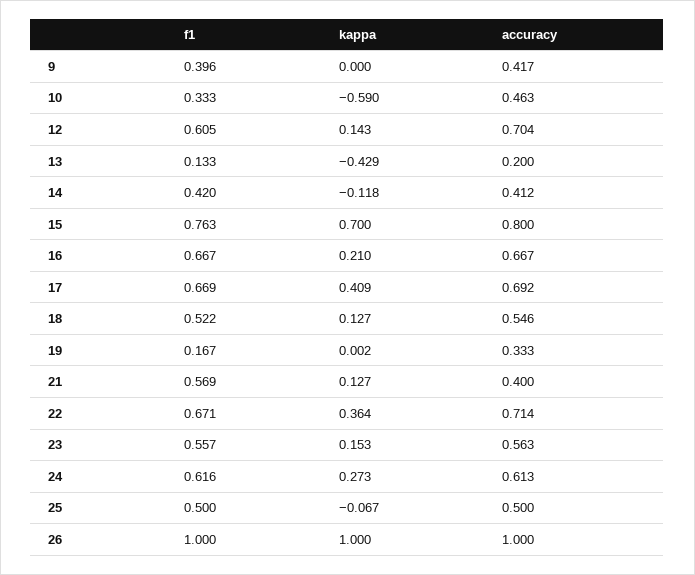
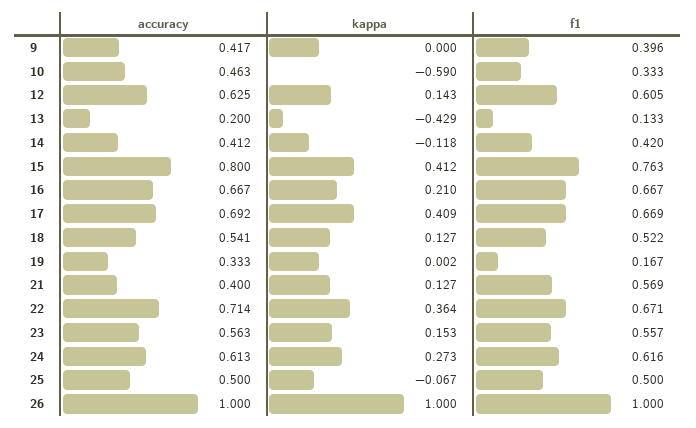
  {
    "f1": {
      "9": 0.396,
      "10": 0.333,
      "12": 0.605,
      "13": 0.133,
      "14": 0.42,
      "15": 0.763,
      "16": 0.667,
      "17": 0.669,
      "18": 0.522,
      "19": 0.167,
      "21": 0.569,
      "22": 0.671,
      "23": 0.557,
      "24": 0.616,
      "25": 0.5,
      "26": 1
    },
    "kappa": {
      "9": 0,
      "10": -0.59,
      "12": 0.143,
      "13": -0.429,
      "14": -0.118,
-     "15": 0.7,
+     "15": 0.412,
      "16": 0.21,
      "17": 0.409,
      "18": 0.127,
      "19": 0.002,
      "21": 0.127,
      "22": 0.364,
      "23": 0.153,
      "24": 0.273,
      "25": -0.067,
      "26": 1
    },
    "accuracy": {
      "9": 0.417,
      "10": 0.463,
-     "12": 0.704,
+     "12": 0.625,
      "13": 0.2,
      "14": 0.412,
      "15": 0.8,
      "16": 0.667,
      "17": 0.692,
-     "18": 0.546,
+     "18": 0.541,
      "19": 0.333,
      "21": 0.4,
      "22": 0.714,
      "23": 0.563,
      "24": 0.613,
      "25": 0.5,
      "26": 1
    }
  }

